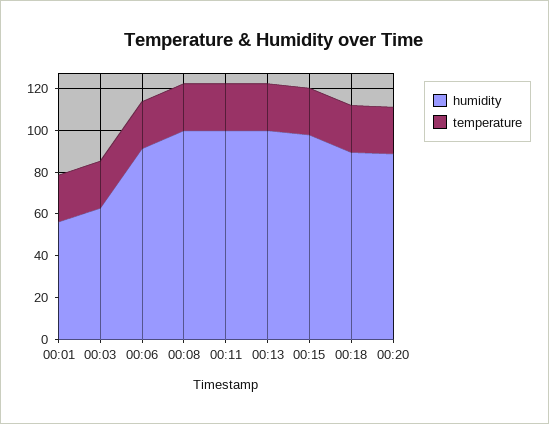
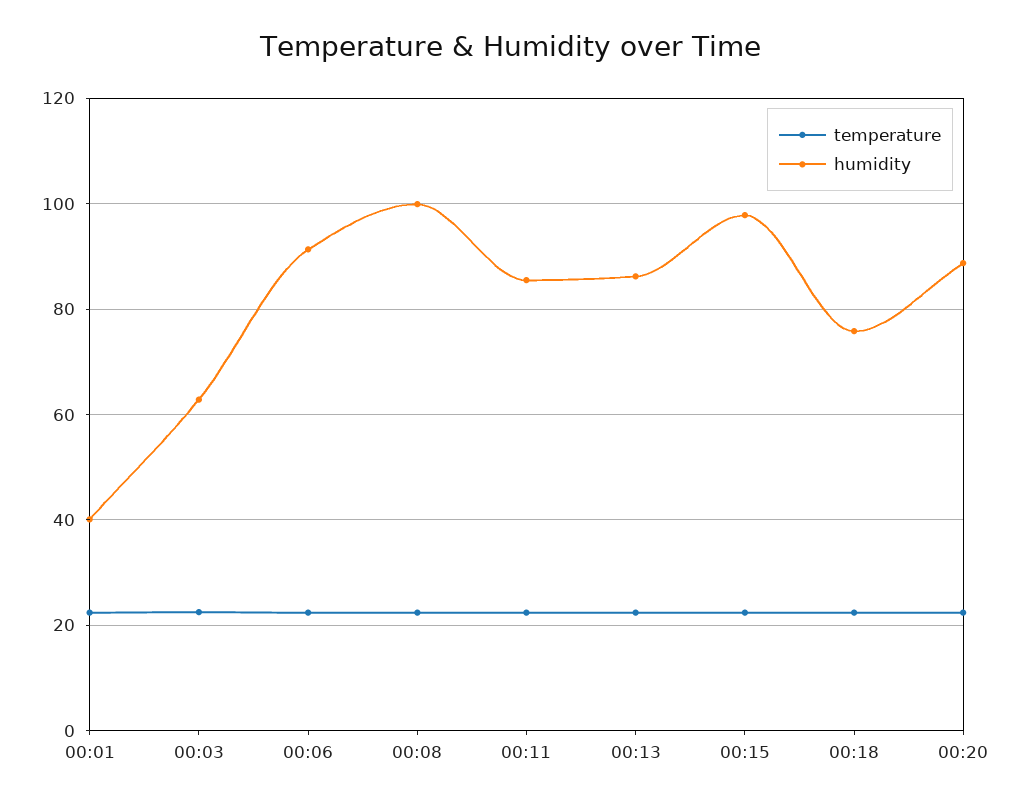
  {
    "humidity": {
-     "00:01": 55,
+     "00:01": 40,
      "00:03": 62,
      "00:06": 92,
      "00:08": 100,
-     "00:11": 100,
+     "00:11": 86,
-     "00:13": 100,
+     "00:13": 86,
      "00:15": 98,
-     "00:18": 90,
+     "00:18": 76,
      "00:20": 88
    },
    "temperature": {
      "00:01": 22,
      "00:03": 22,
      "00:06": 22,
      "00:08": 22,
      "00:11": 22,
      "00:13": 22,
      "00:15": 22,
      "00:18": 22,
      "00:20": 22
    }
  }

